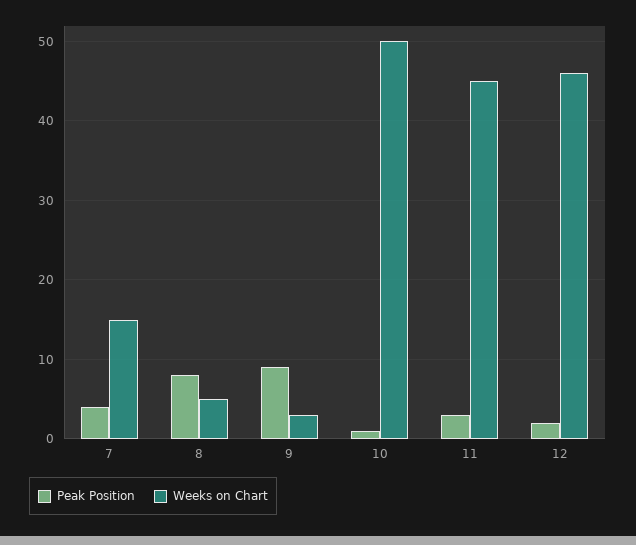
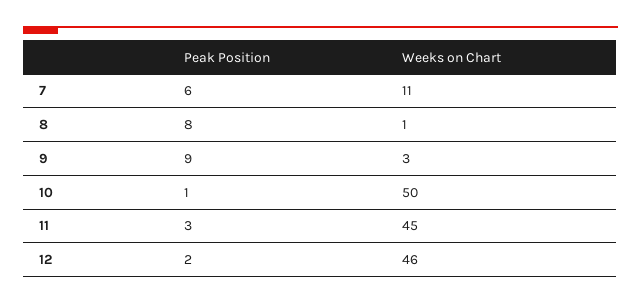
  {
    "Peak Position": {
-     "7": 4,
+     "7": 6,
      "8": 8,
      "9": 9,
      "10": 1,
      "11": 3,
      "12": 2
    },
    "Weeks on Chart": {
-     "7": 15,
+     "7": 11,
-     "8": 5,
+     "8": 1,
      "9": 3,
      "10": 50,
      "11": 45,
      "12": 46
    }
  }

